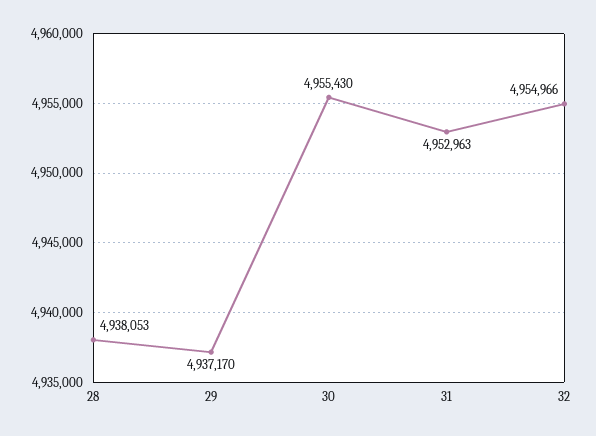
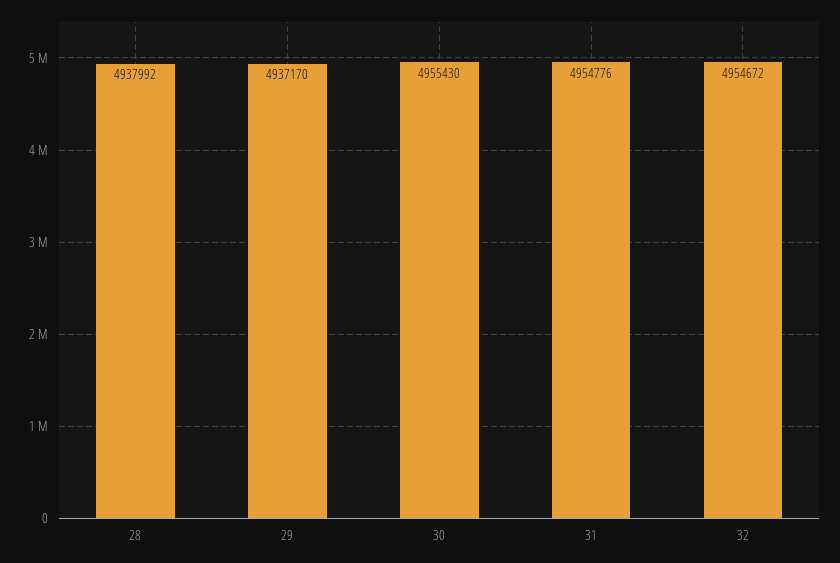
  {
-   "28": 4938053,
+   "28": 4937992,
    "29": 4937170,
    "30": 4955430,
-   "31": 4952963,
+   "31": 4954776,
-   "32": 4954966
+   "32": 4954672
  }

